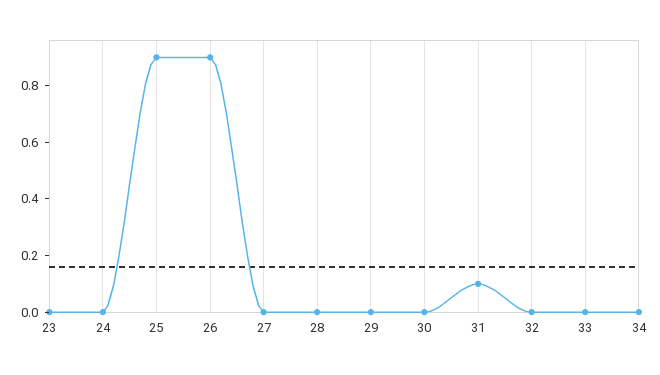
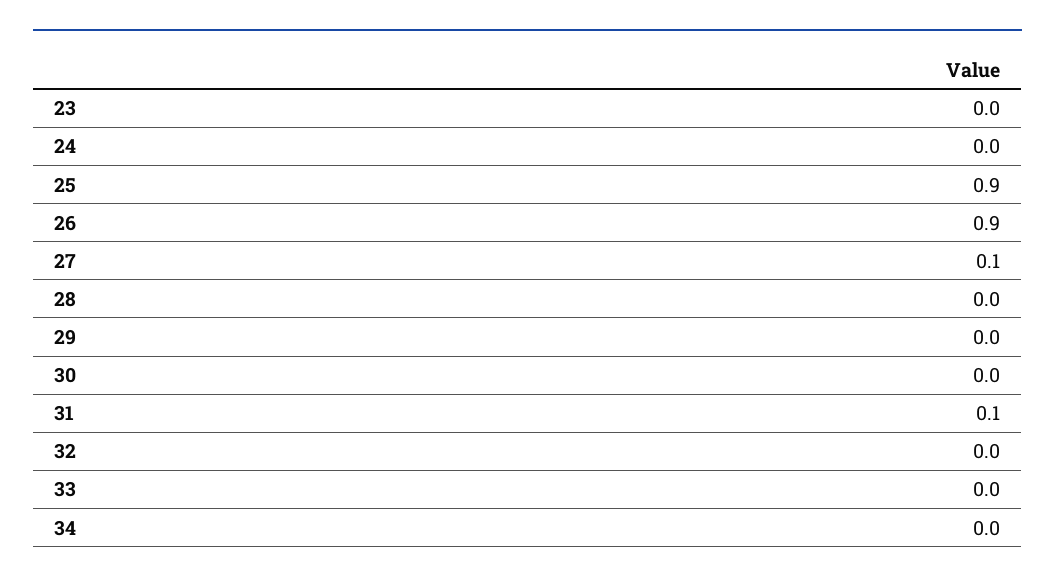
  {
    "23": 0,
    "24": 0,
    "25": 0.9,
    "26": 0.9,
-   "27": 0,
+   "27": 0.1,
    "28": 0,
    "29": 0,
    "30": 0,
    "31": 0.1,
    "32": 0,
    "33": 0,
    "34": 0
  }

